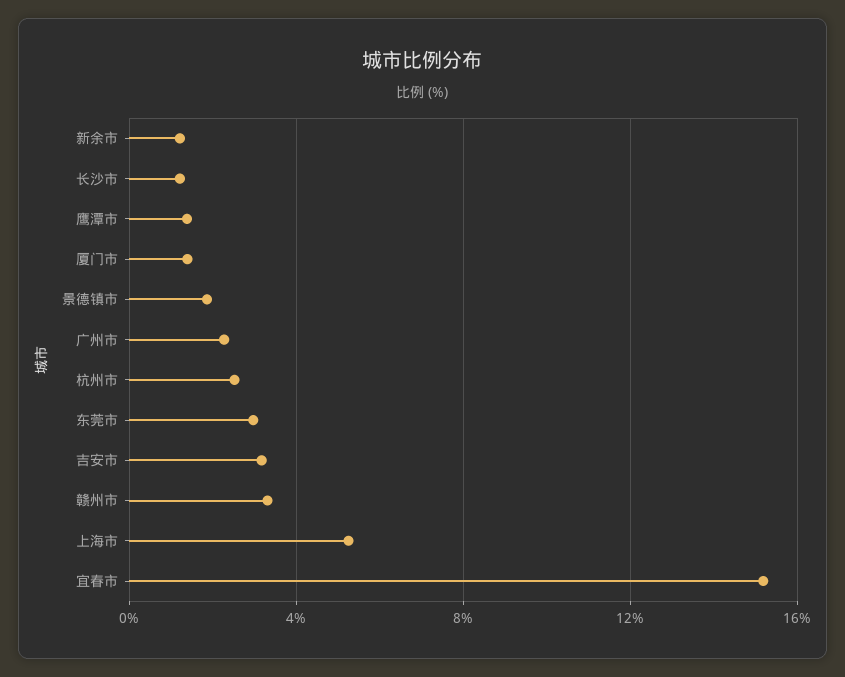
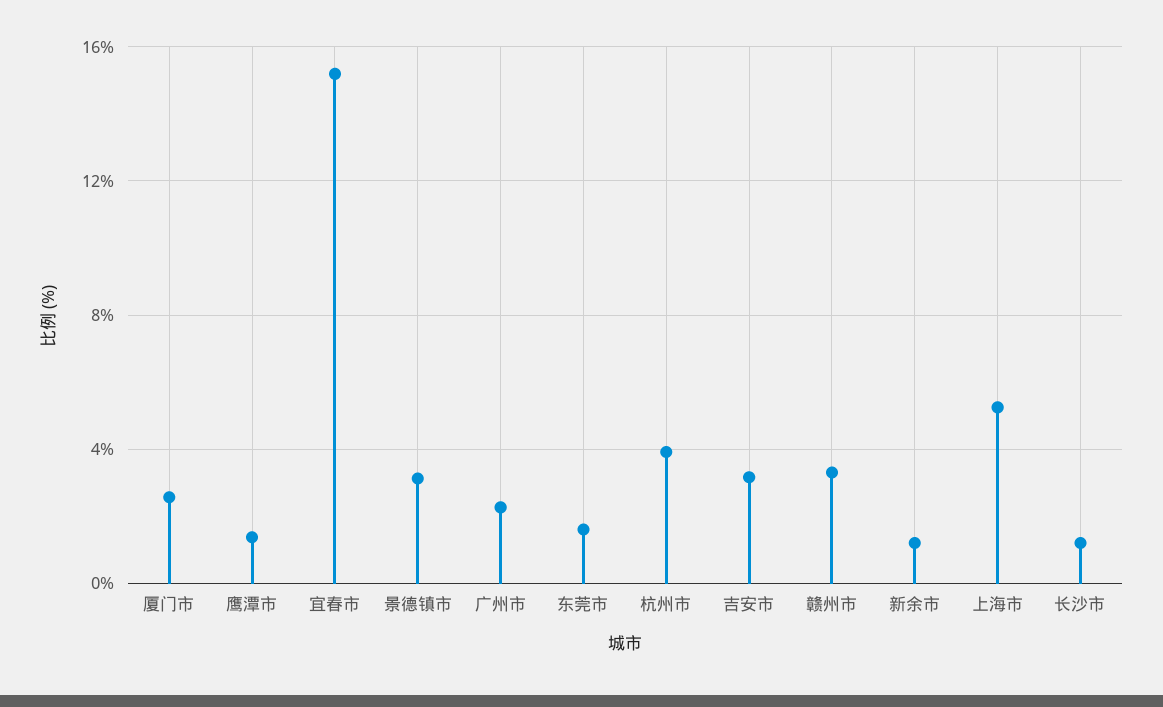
  {
    "新余市": 1,
    "长沙市": 1,
    "鹰潭市": 1.5,
-   "厦门市": 1.5,
+   "厦门市": 2.5,
-   "景德镇市": 2,
+   "景德镇市": 3,
    "广州市": 2.5,
-   "杭州市": 2.5,
+   "杭州市": 4,
-   "东莞市": 3,
+   "东莞市": 1.5,
    "吉安市": 3,
    "赣州市": 3.5,
    "上海市": 5.5,
    "宜春市": 15
  }

